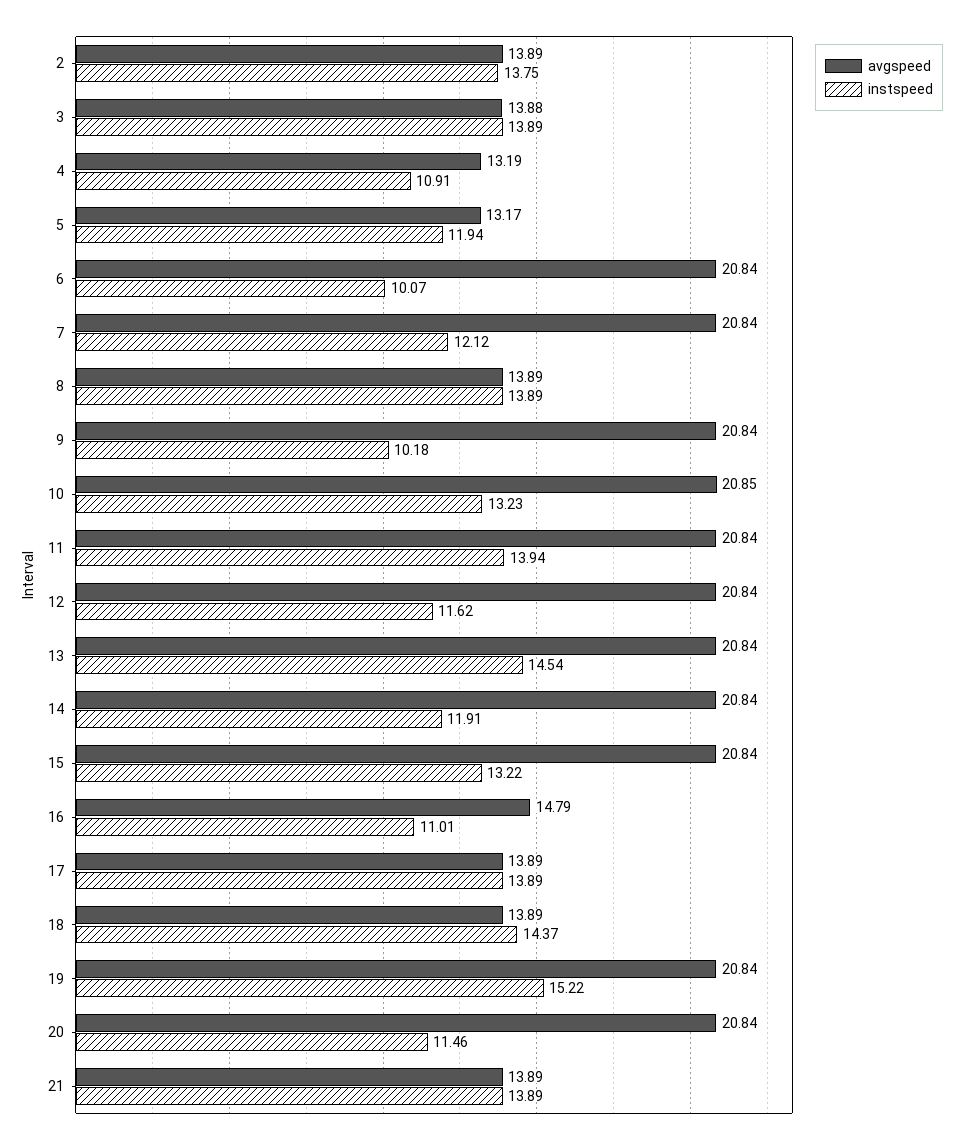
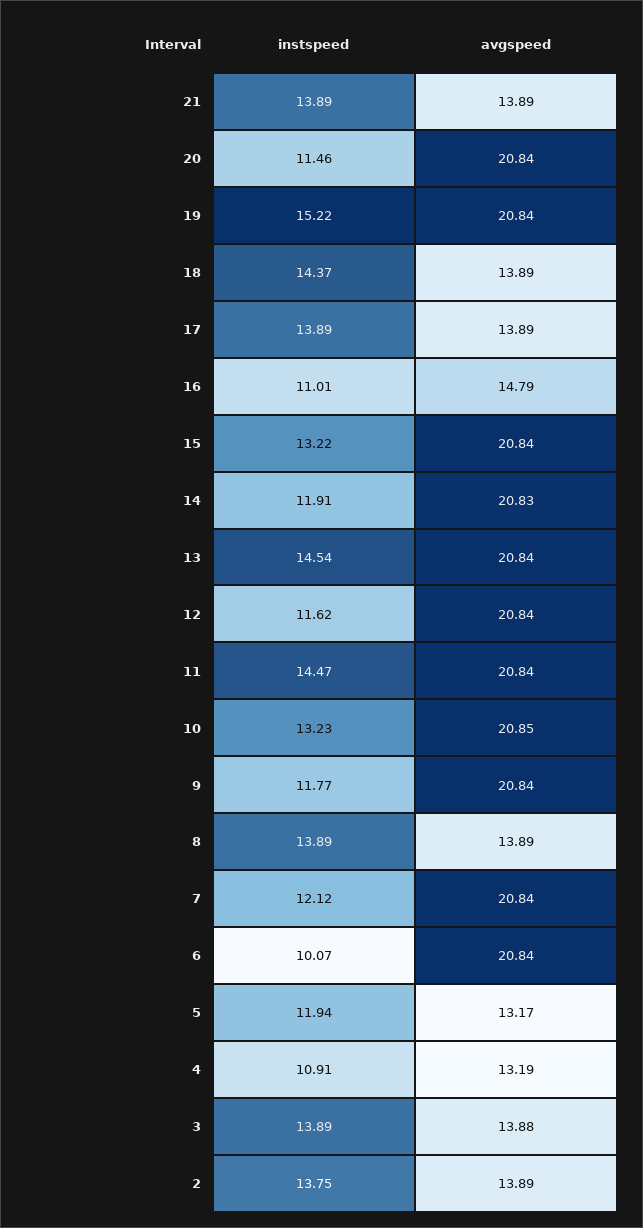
  {
    "avgspeed": {
      "2": 13.89,
      "3": 13.88,
      "4": 13.19,
      "5": 13.17,
      "6": 20.84,
      "7": 20.84,
      "8": 13.89,
      "9": 20.84,
      "10": 20.85,
      "11": 20.84,
      "12": 20.84,
      "13": 20.84,
-     "14": 20.84,
+     "14": 20.83,
      "15": 20.84,
      "16": 14.79,
      "17": 13.89,
      "18": 13.89,
      "19": 20.84,
      "20": 20.84,
      "21": 13.89
    },
    "instspeed": {
      "2": 13.75,
      "3": 13.89,
      "4": 10.91,
      "5": 11.94,
      "6": 10.07,
      "7": 12.12,
      "8": 13.89,
-     "9": 10.18,
+     "9": 11.77,
      "10": 13.23,
-     "11": 13.94,
+     "11": 14.47,
      "12": 11.62,
      "13": 14.54,
      "14": 11.91,
      "15": 13.22,
      "16": 11.01,
      "17": 13.89,
      "18": 14.37,
      "19": 15.22,
      "20": 11.46,
      "21": 13.89
    }
  }

